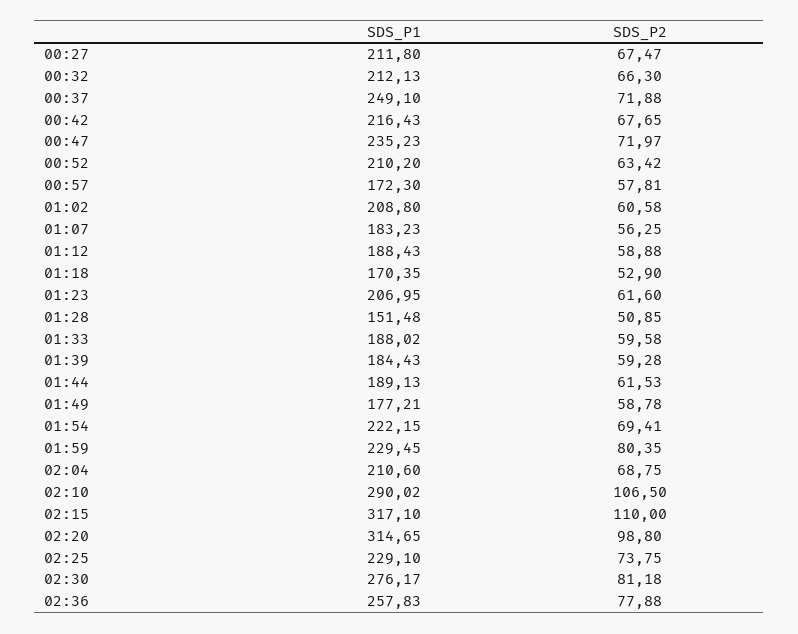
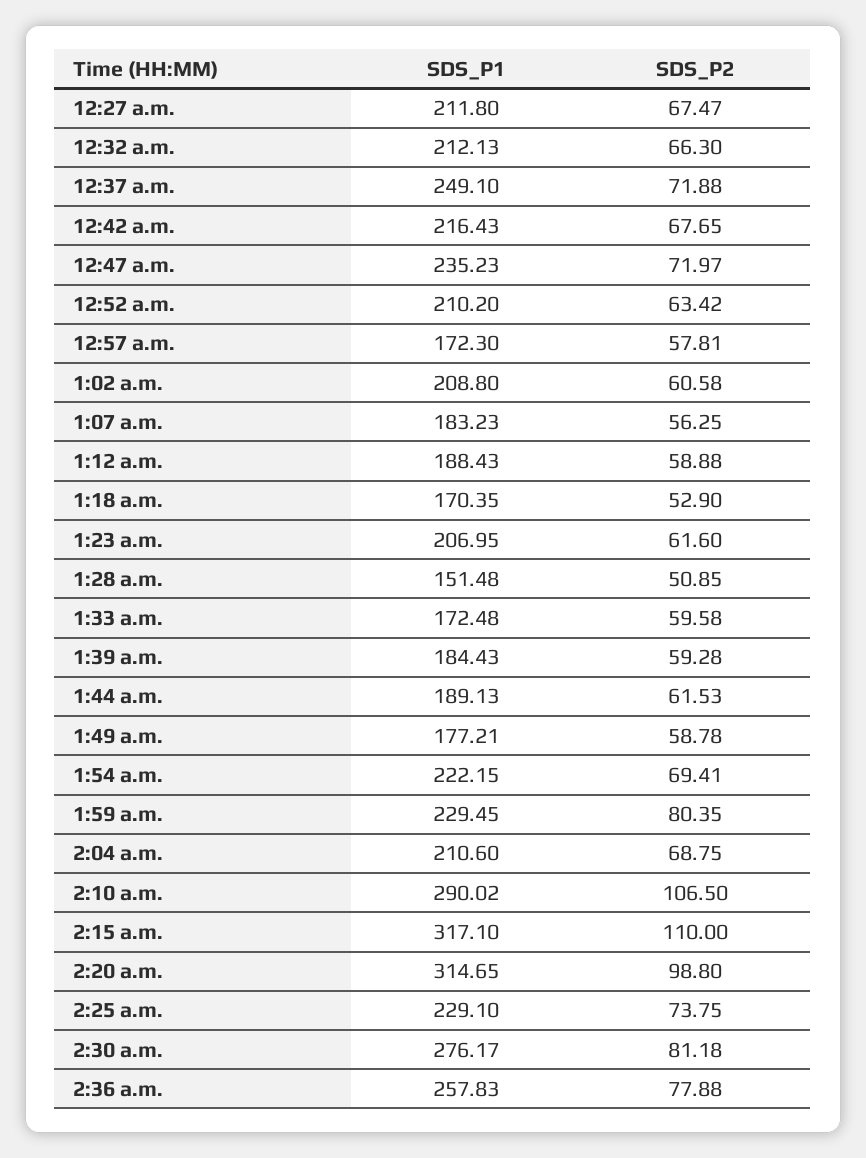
  {
    "SDS_P1": {
      "00:27": 211.8,
      "00:32": 212.13,
      "00:37": 249.1,
      "00:42": 216.43,
      "00:47": 235.23,
      "00:52": 210.2,
      "00:57": 172.3,
      "01:02": 208.8,
      "01:07": 183.23,
      "01:12": 188.43,
      "01:18": 170.35,
      "01:23": 206.95,
      "01:28": 151.48,
-     "01:33": 188.02,
+     "01:33": 172.48,
      "01:39": 184.43,
      "01:44": 189.13,
      "01:49": 177.21,
      "01:54": 222.15,
      "01:59": 229.45,
      "02:04": 210.6,
      "02:10": 290.02,
      "02:15": 317.1,
      "02:20": 314.65,
      "02:25": 229.1,
      "02:30": 276.17,
      "02:36": 257.83
    },
    "SDS_P2": {
      "00:27": 67.47,
      "00:32": 66.3,
      "00:37": 71.88,
      "00:42": 67.65,
      "00:47": 71.97,
      "00:52": 63.42,
      "00:57": 57.81,
      "01:02": 60.58,
      "01:07": 56.25,
      "01:12": 58.88,
      "01:18": 52.9,
      "01:23": 61.6,
      "01:28": 50.85,
      "01:33": 59.58,
      "01:39": 59.28,
      "01:44": 61.53,
      "01:49": 58.78,
      "01:54": 69.41,
      "01:59": 80.35,
      "02:04": 68.75,
      "02:10": 106.5,
      "02:15": 110,
      "02:20": 98.8,
      "02:25": 73.75,
      "02:30": 81.18,
      "02:36": 77.88
    }
  }

